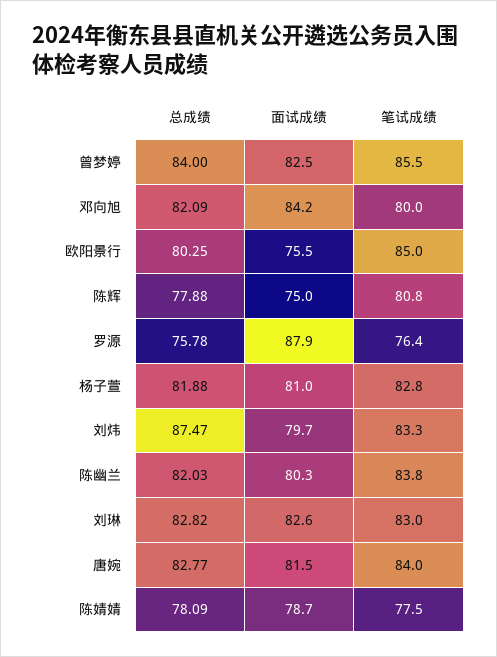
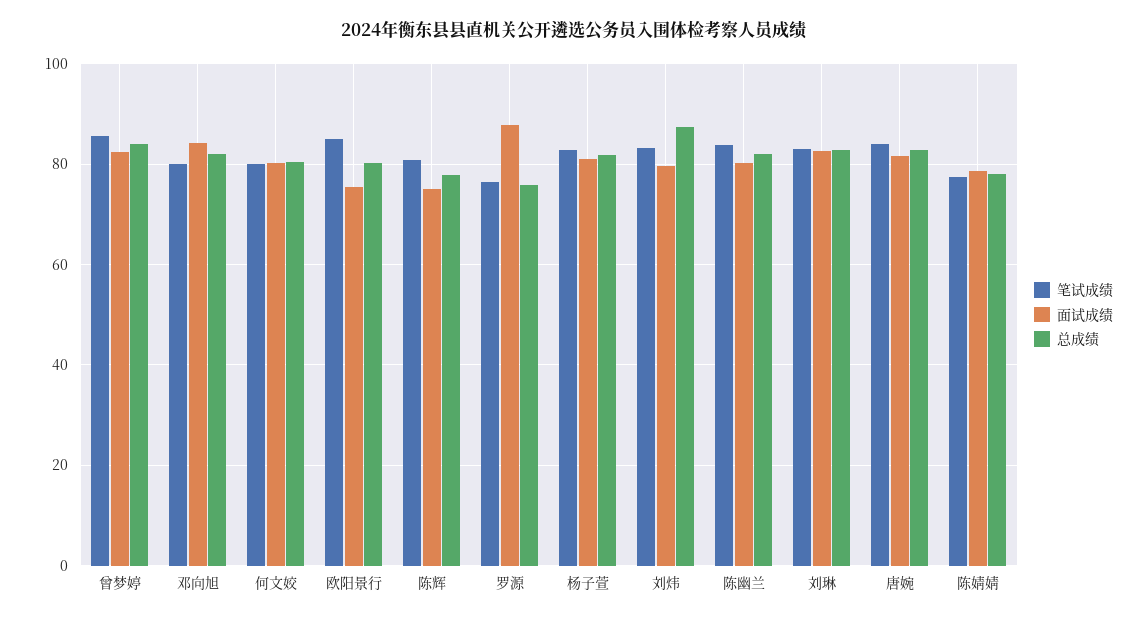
  {
    "总成绩": {
      "曾梦婷": 84,
      "邓向旭": 82.09,
      "欧阳景行": 80.25,
      "陈辉": 77.88,
      "罗源": 75.78,
      "杨子萱": 81.88,
      "刘炜": 87.47,
      "陈幽兰": 82.03,
      "刘琳": 82.82,
      "唐婉": 82.77,
-     "陈婧婧": 78.09
+     "陈婧婧": 78.09,
+     "何文姣": 80
    },
    "面试成绩": {
      "曾梦婷": 82.5,
      "邓向旭": 84.2,
      "欧阳景行": 75.5,
      "陈辉": 75,
      "罗源": 87.9,
      "杨子萱": 81,
      "刘炜": 79.7,
      "陈幽兰": 80.3,
      "刘琳": 82.6,
      "唐婉": 81.5,
-     "陈婧婧": 78.7
+     "陈婧婧": 78.7,
+     "何文姣": 80
    },
    "笔试成绩": {
      "曾梦婷": 85.5,
      "邓向旭": 80,
      "欧阳景行": 85,
      "陈辉": 80.8,
      "罗源": 76.4,
      "杨子萱": 82.8,
      "刘炜": 83.3,
      "陈幽兰": 83.8,
      "刘琳": 83,
      "唐婉": 84,
-     "陈婧婧": 77.5
+     "陈婧婧": 77.5,
+     "何文姣": 80
    }
  }

